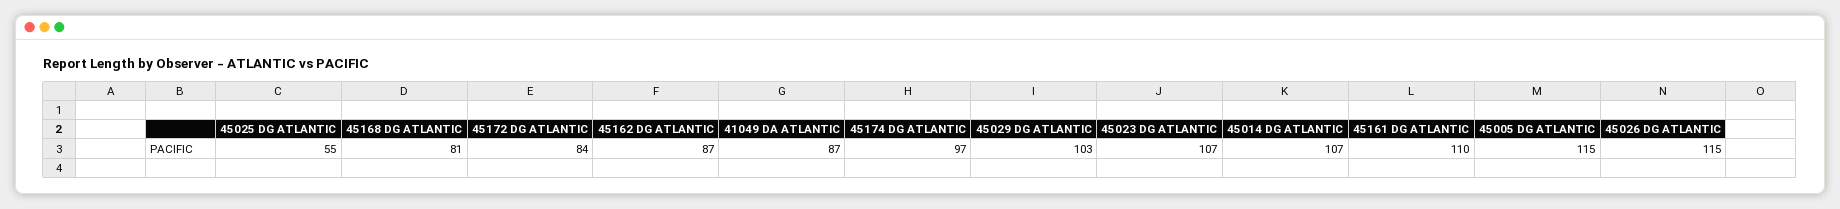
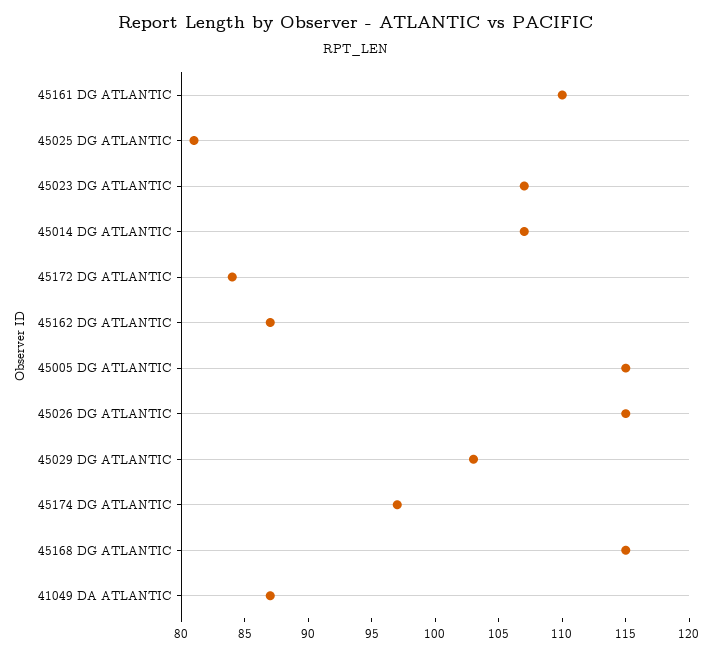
  {
-   "45025 DG ATLANTIC": 55,
+   "45025 DG ATLANTIC": 81,
-   "45168 DG ATLANTIC": 81,
+   "45168 DG ATLANTIC": 115,
    "45172 DG ATLANTIC": 84,
    "45162 DG ATLANTIC": 87,
    "41049 DA ATLANTIC": 87,
    "45174 DG ATLANTIC": 97,
    "45029 DG ATLANTIC": 103,
    "45023 DG ATLANTIC": 107,
    "45014 DG ATLANTIC": 107,
    "45161 DG ATLANTIC": 110,
    "45005 DG ATLANTIC": 115,
    "45026 DG ATLANTIC": 115
  }

